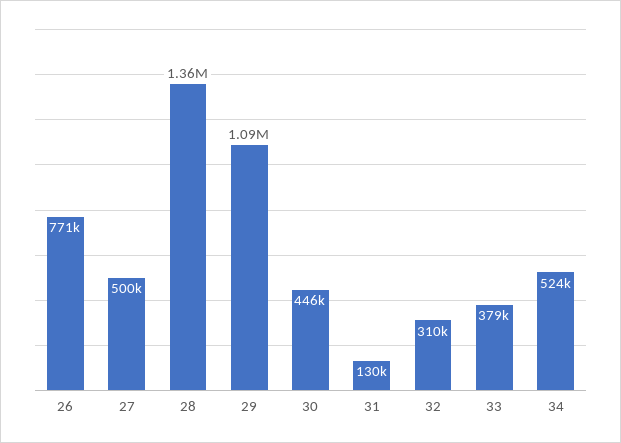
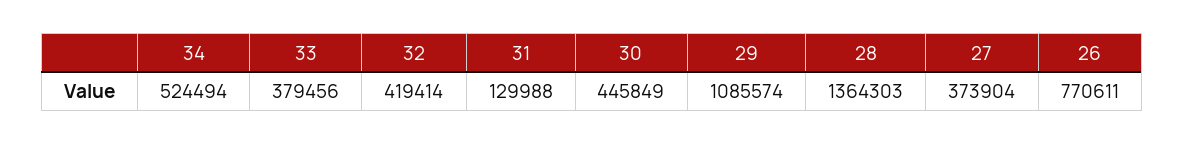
  {
    "26": 770611,
-   "27": 500000,
+   "27": 373904,
    "28": 1364303,
    "29": 1085574,
    "30": 445849,
    "31": 129988,
-   "32": 310000,
+   "32": 419414,
    "33": 379456,
    "34": 524494
  }

